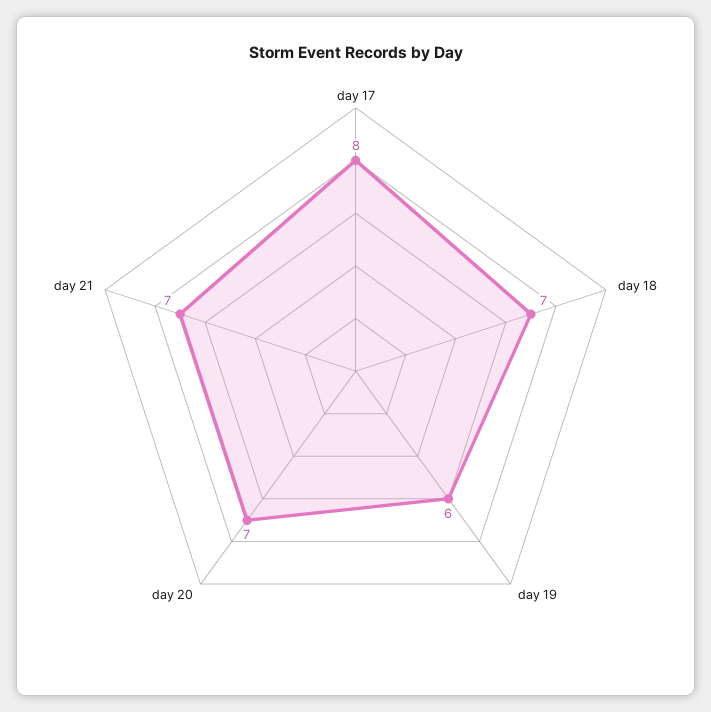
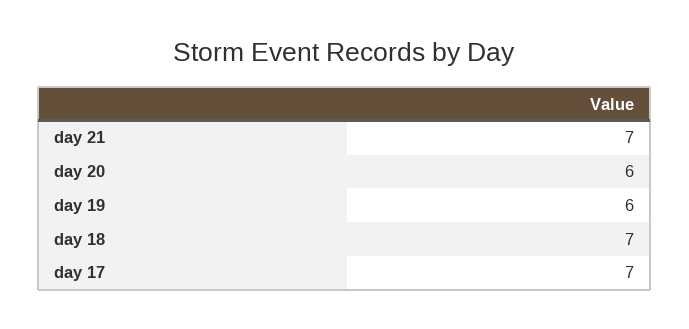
  {
-   "day 17": 8,
+   "day 17": 7,
    "day 18": 7,
    "day 19": 6,
-   "day 20": 7,
+   "day 20": 6,
    "day 21": 7
  }

